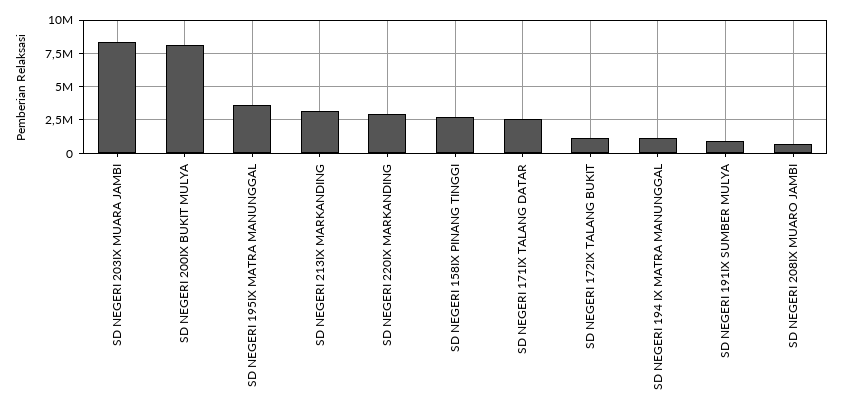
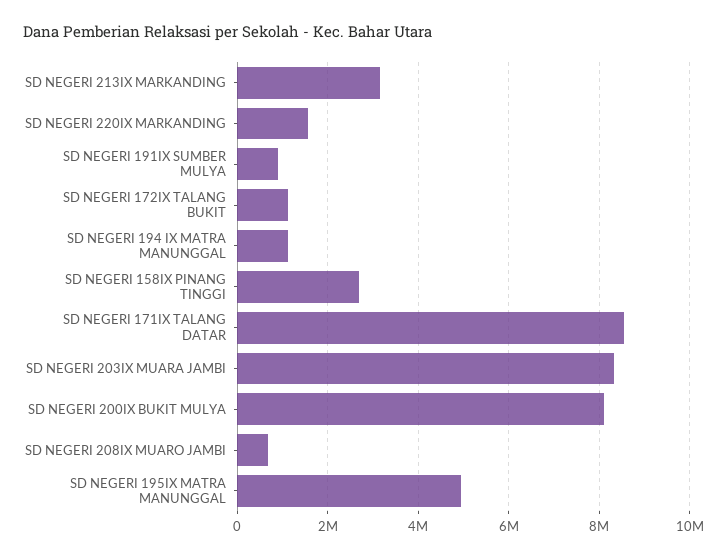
  {
    "SD NEGERI 203IX MUARA JAMBI": 8400000,
    "SD NEGERI 200IX BUKIT MULYA": 8200000,
-   "SD NEGERI 195IX MATRA MANUNGGAL": 3500000,
+   "SD NEGERI 195IX MATRA MANUNGGAL": 5000000,
    "SD NEGERI 213IX MARKANDING": 3200000,
-   "SD NEGERI 220IX MARKANDING": 3000000,
+   "SD NEGERI 220IX MARKANDING": 1600000,
    "SD NEGERI 158IX PINANG TINGGI": 2800000,
-   "SD NEGERI 171IX TALANG DATAR": 2500000,
+   "SD NEGERI 171IX TALANG DATAR": 8600000,
    "SD NEGERI 172IX TALANG BUKIT": 1200000,
    "SD NEGERI 194 IX MATRA MANUNGGAL": 1200000,
    "SD NEGERI 191IX SUMBER MULYA": 1000000,
    "SD NEGERI 208IX MUARO JAMBI": 600000
  }

